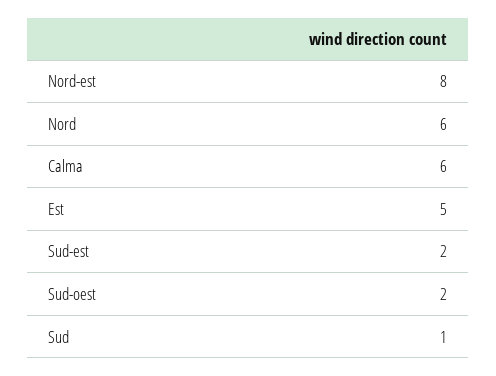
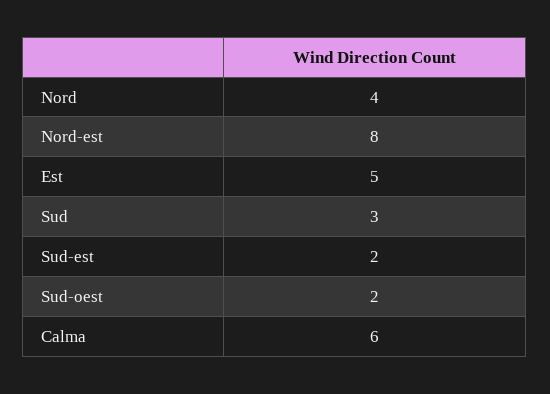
  {
    "Nord-est": 8,
-   "Nord": 6,
+   "Nord": 4,
    "Calma": 6,
    "Est": 5,
    "Sud-est": 2,
    "Sud-oest": 2,
-   "Sud": 1
+   "Sud": 3
  }

